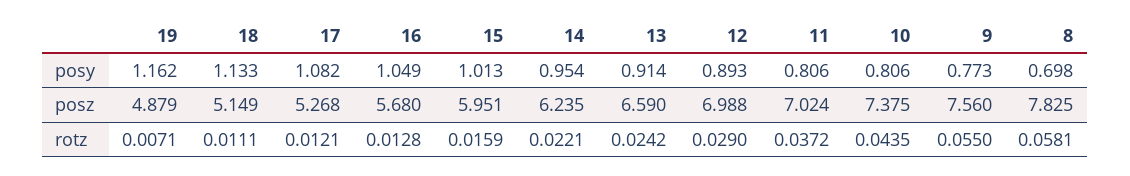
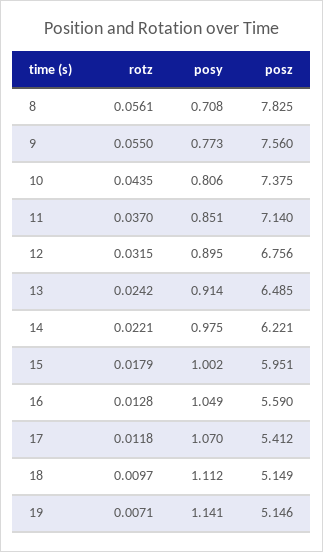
  {
    "19": {
-     "posy": 1.162,
+     "posy": 1.141,
-     "posz": 4.879,
+     "posz": 5.146,
      "rotz": 0.0071
    },
    "18": {
-     "posy": 1.133,
+     "posy": 1.112,
      "posz": 5.149,
-     "rotz": 0.0111
+     "rotz": 0.0097
    },
    "17": {
-     "posy": 1.082,
+     "posy": 1.07,
-     "posz": 5.268,
+     "posz": 5.412,
-     "rotz": 0.0121
+     "rotz": 0.0118
    },
    "16": {
      "posy": 1.049,
-     "posz": 5.68,
+     "posz": 5.59,
      "rotz": 0.0128
    },
    "15": {
-     "posy": 1.013,
+     "posy": 1.002,
      "posz": 5.951,
-     "rotz": 0.0159
+     "rotz": 0.0179
    },
    "14": {
-     "posy": 0.954,
+     "posy": 0.975,
-     "posz": 6.235,
+     "posz": 6.221,
      "rotz": 0.0221
    },
    "13": {
      "posy": 0.914,
-     "posz": 6.59,
+     "posz": 6.485,
      "rotz": 0.0242
    },
    "12": {
-     "posy": 0.893,
+     "posy": 0.895,
-     "posz": 6.988,
+     "posz": 6.756,
-     "rotz": 0.029
+     "rotz": 0.0315
    },
    "11": {
-     "posy": 0.806,
+     "posy": 0.851,
-     "posz": 7.024,
+     "posz": 7.14,
-     "rotz": 0.0372
+     "rotz": 0.037
    },
    "10": {
      "posy": 0.806,
      "posz": 7.375,
      "rotz": 0.0435
    },
    "9": {
      "posy": 0.773,
      "posz": 7.56,
      "rotz": 0.055
    },
    "8": {
-     "posy": 0.698,
+     "posy": 0.708,
      "posz": 7.825,
-     "rotz": 0.0581
+     "rotz": 0.0561
    }
  }

